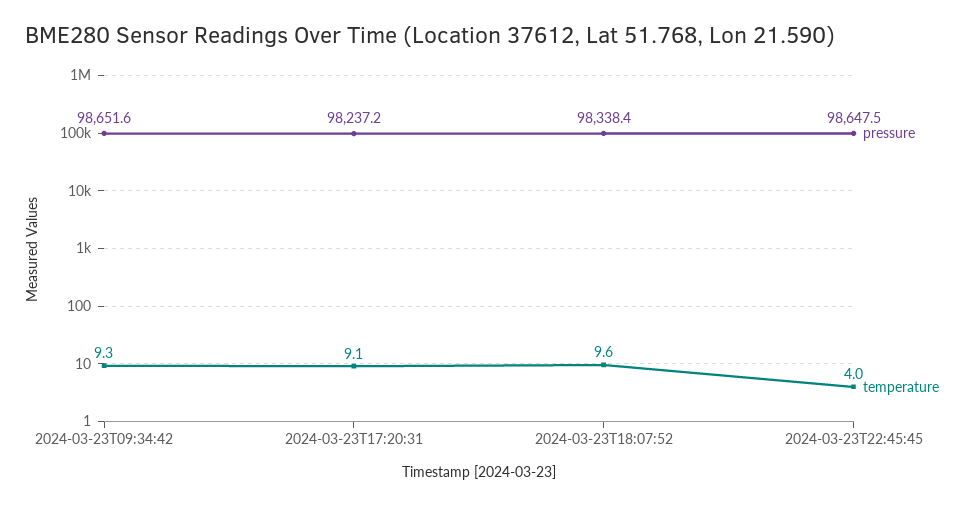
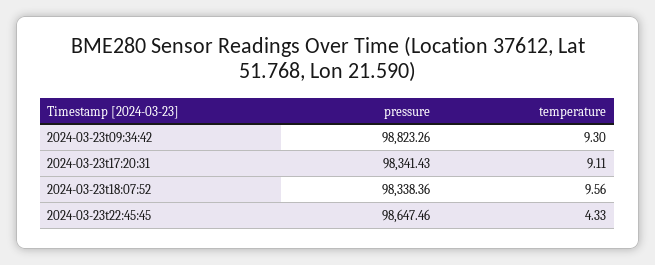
  {
    "pressure": {
-     "2024-03-23T09:34:42": 98651.6,
+     "2024-03-23T09:34:42": 98823.26,
-     "2024-03-23T17:20:31": 98237.2,
+     "2024-03-23T17:20:31": 98341.43,
      "2024-03-23T18:07:52": 98338.36,
      "2024-03-23T22:45:45": 98647.46
    },
    "temperature": {
      "2024-03-23T09:34:42": 9.3,
      "2024-03-23T17:20:31": 9.11,
      "2024-03-23T18:07:52": 9.56,
-     "2024-03-23T22:45:45": 4
+     "2024-03-23T22:45:45": 4.33
    }
  }

